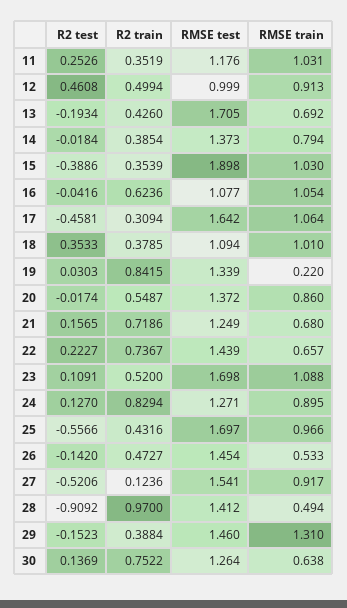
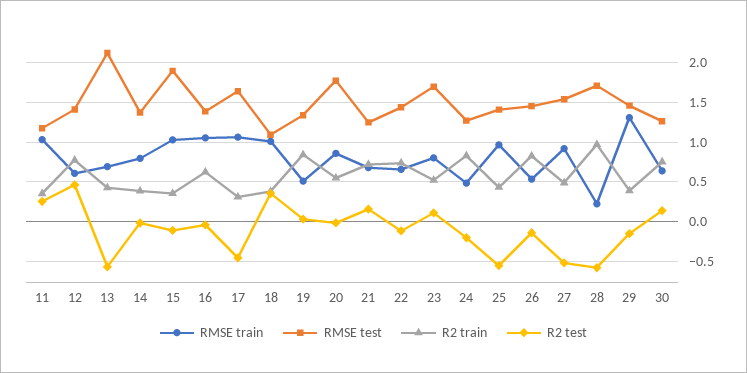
  {
    "R2 test": {
      "11": 0.2526,
      "12": 0.4608,
-     "13": -0.1934,
+     "13": -0.6,
      "14": -0.0184,
-     "15": -0.3886,
+     "15": -0.1,
      "16": -0.0416,
      "17": -0.4581,
      "18": 0.3533,
      "19": 0.0303,
      "20": -0.0174,
      "21": 0.1565,
-     "22": 0.2227,
+     "22": -0.1,
      "23": 0.1091,
-     "24": 0.127,
+     "24": -0.2,
      "25": -0.5566,
      "26": -0.142,
      "27": -0.5206,
-     "28": -0.9092,
+     "28": -0.6,
      "29": -0.1523,
      "30": 0.1369
    },
    "R2 train": {
      "11": 0.3519,
-     "12": 0.4994,
+     "12": 0.8,
      "13": 0.426,
      "14": 0.3854,
      "15": 0.3539,
      "16": 0.6236,
      "17": 0.3094,
      "18": 0.3785,
      "19": 0.8415,
      "20": 0.5487,
      "21": 0.7186,
      "22": 0.7367,
      "23": 0.52,
      "24": 0.8294,
      "25": 0.4316,
-     "26": 0.4727,
+     "26": 0.8,
-     "27": 0.1236,
+     "27": 0.5,
      "28": 0.97,
      "29": 0.3884,
      "30": 0.7522
    },
    "RMSE test": {
      "11": 1.176,
-     "12": 0.999,
+     "12": 1.4,
-     "13": 1.705,
+     "13": 2.1,
      "14": 1.373,
      "15": 1.898,
-     "16": 1.077,
+     "16": 1.4,
      "17": 1.642,
      "18": 1.094,
      "19": 1.339,
-     "20": 1.372,
+     "20": 1.8,
      "21": 1.249,
      "22": 1.439,
      "23": 1.698,
      "24": 1.271,
-     "25": 1.697,
+     "25": 1.4,
      "26": 1.454,
      "27": 1.541,
-     "28": 1.412,
+     "28": 1.7,
      "29": 1.46,
      "30": 1.264
    },
    "RMSE train": {
      "11": 1.031,
-     "12": 0.913,
+     "12": 0.6,
      "13": 0.692,
      "14": 0.794,
      "15": 1.03,
      "16": 1.054,
      "17": 1.064,
      "18": 1.01,
-     "19": 0.22,
+     "19": 0.5,
      "20": 0.86,
      "21": 0.68,
      "22": 0.657,
-     "23": 1.088,
+     "23": 0.8,
-     "24": 0.895,
+     "24": 0.5,
      "25": 0.966,
      "26": 0.533,
      "27": 0.917,
-     "28": 0.494,
+     "28": 0.2,
      "29": 1.31,
      "30": 0.638
    }
  }

